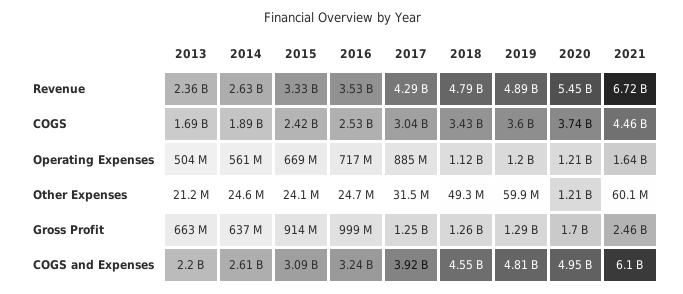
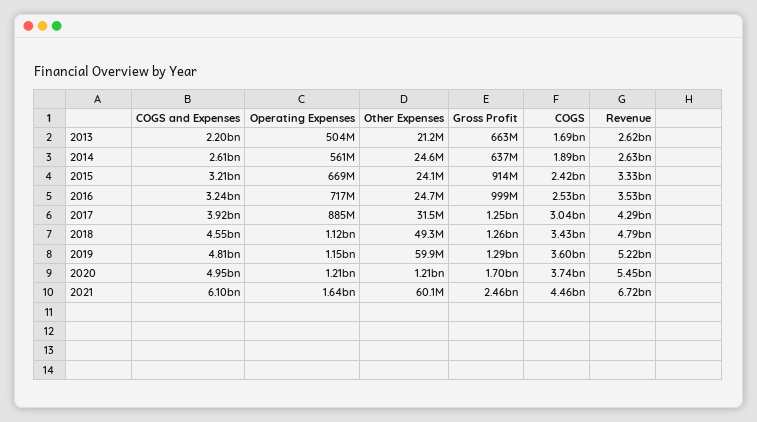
  {
    "2013": {
-     "Revenue": 2360000000,
+     "Revenue": 2620000000,
      "COGS": 1690000000,
      "Operating Expenses": 504000000,
      "Other Expenses": 21200000,
      "Gross Profit": 663000000,
      "COGS and Expenses": 2200000000
    },
    "2014": {
      "Revenue": 2630000000,
      "COGS": 1890000000,
      "Operating Expenses": 561000000,
      "Other Expenses": 24600000,
      "Gross Profit": 637000000,
      "COGS and Expenses": 2610000000
    },
    "2015": {
      "Revenue": 3330000000,
      "COGS": 2420000000,
      "Operating Expenses": 669000000,
      "Other Expenses": 24100000,
      "Gross Profit": 914000000,
-     "COGS and Expenses": 3090000000
+     "COGS and Expenses": 3210000000
    },
    "2016": {
      "Revenue": 3530000000,
      "COGS": 2530000000,
      "Operating Expenses": 717000000,
      "Other Expenses": 24700000,
      "Gross Profit": 999000000,
      "COGS and Expenses": 3240000000
    },
    "2017": {
      "Revenue": 4290000000,
      "COGS": 3040000000,
      "Operating Expenses": 885000000,
      "Other Expenses": 31500000,
      "Gross Profit": 1250000000,
      "COGS and Expenses": 3920000000
    },
    "2018": {
      "Revenue": 4790000000,
      "COGS": 3430000000,
      "Operating Expenses": 1120000000,
      "Other Expenses": 49300000,
      "Gross Profit": 1260000000,
      "COGS and Expenses": 4550000000
    },
    "2019": {
-     "Revenue": 4890000000,
+     "Revenue": 5220000000,
      "COGS": 3600000000,
-     "Operating Expenses": 1200000000,
+     "Operating Expenses": 1150000000,
      "Other Expenses": 59900000,
      "Gross Profit": 1290000000,
      "COGS and Expenses": 4810000000
    },
    "2020": {
      "Revenue": 5450000000,
      "COGS": 3740000000,
      "Operating Expenses": 1210000000,
      "Other Expenses": 1210000000,
      "Gross Profit": 1700000000,
      "COGS and Expenses": 4950000000
    },
    "2021": {
      "Revenue": 6720000000,
      "COGS": 4460000000,
      "Operating Expenses": 1640000000,
      "Other Expenses": 60100000,
      "Gross Profit": 2460000000,
      "COGS and Expenses": 6100000000
    }
  }

